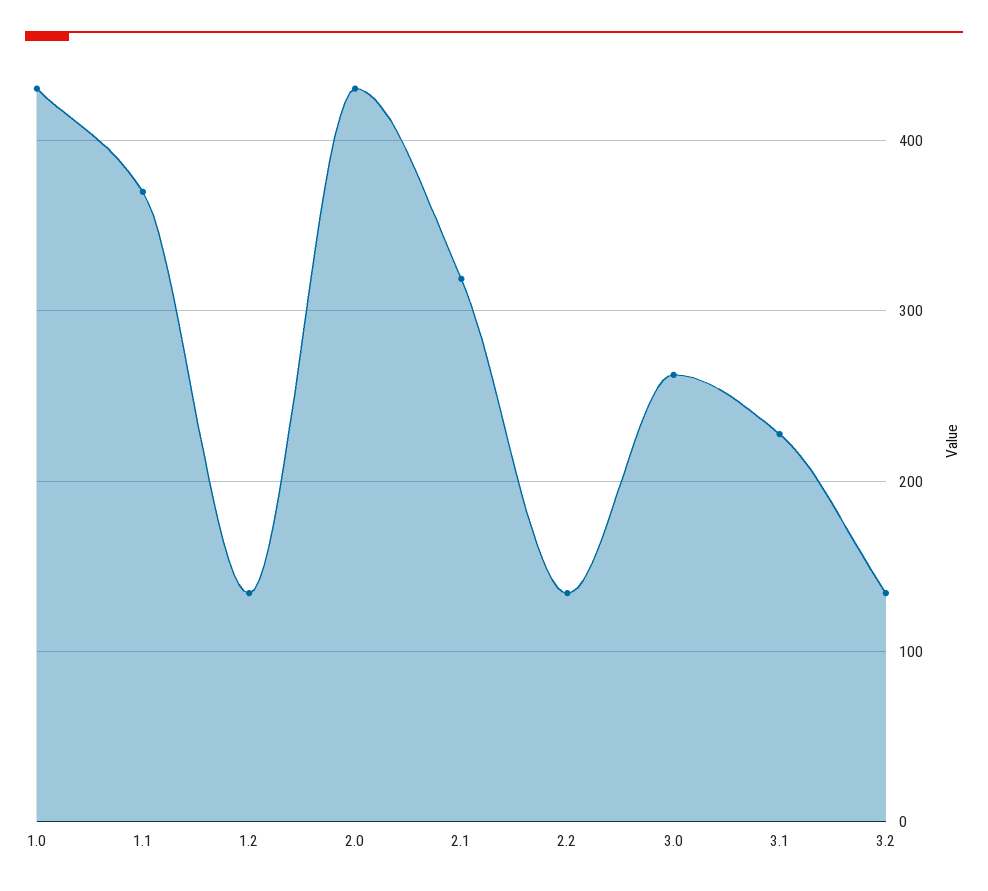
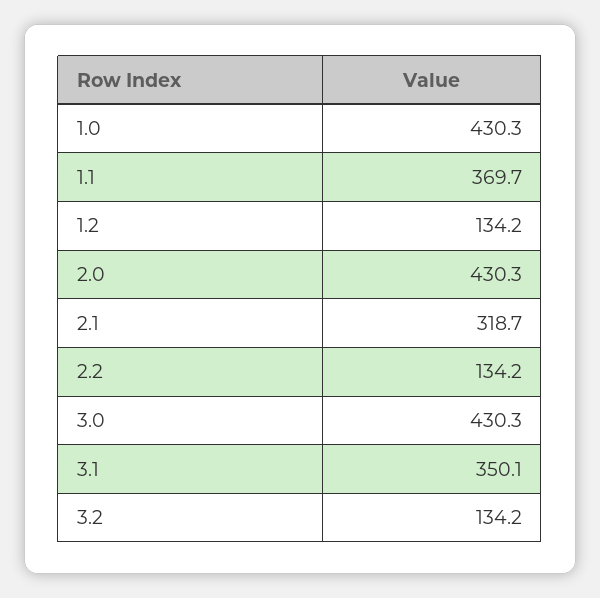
  {
    "1.0": 430.3,
    "1.1": 369.7,
    "1.2": 134.2,
    "2.0": 430.3,
    "2.1": 318.7,
    "2.2": 134.2,
-   "3.0": 260,
+   "3.0": 430.3,
-   "3.1": 230,
+   "3.1": 350.1,
    "3.2": 134.2
  }

